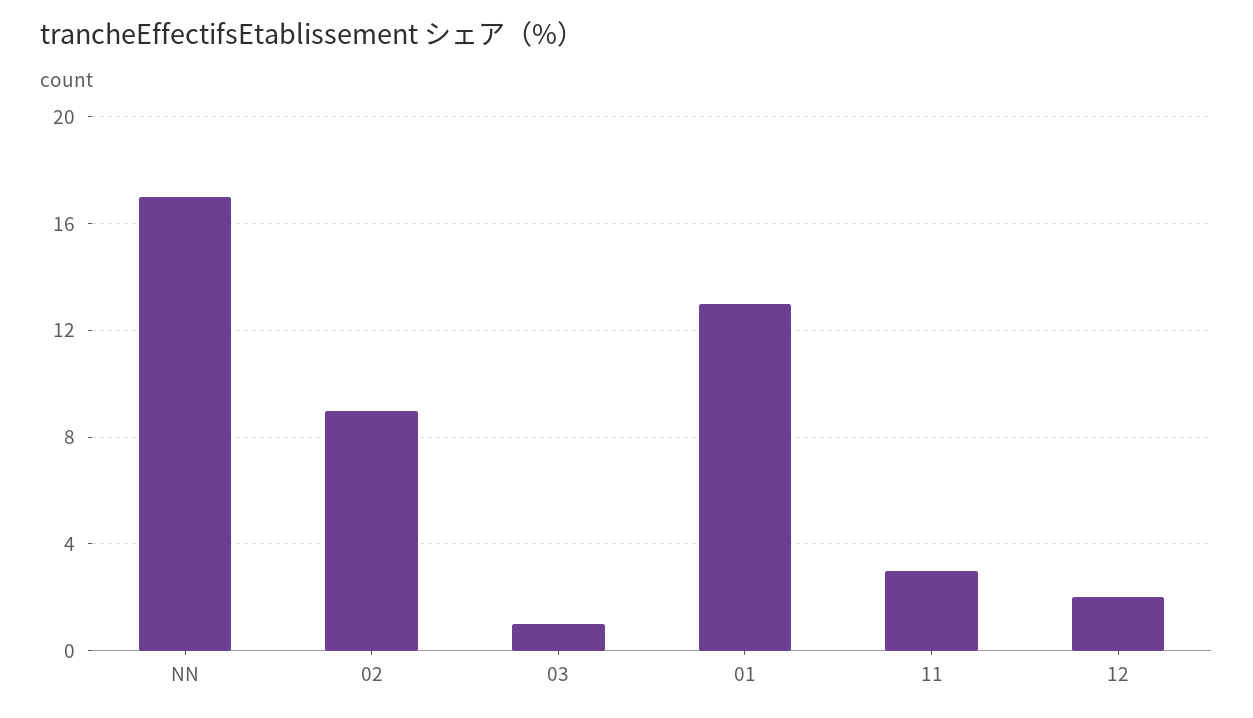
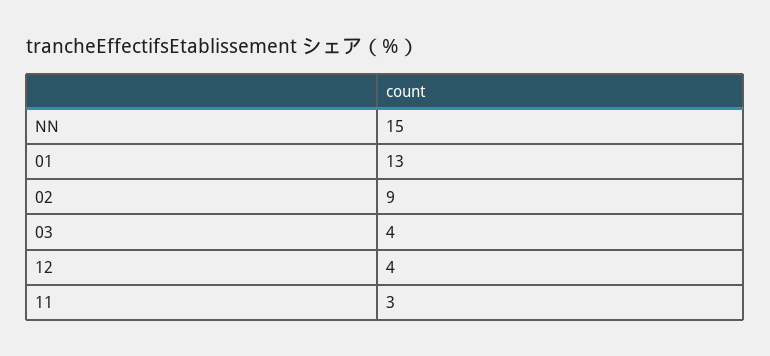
  {
-   "NN": 17,
+   "NN": 15,
    "02": 9,
-   "03": 1,
+   "03": 4,
    "01": 13,
    "11": 3,
-   "12": 2
+   "12": 4
  }

